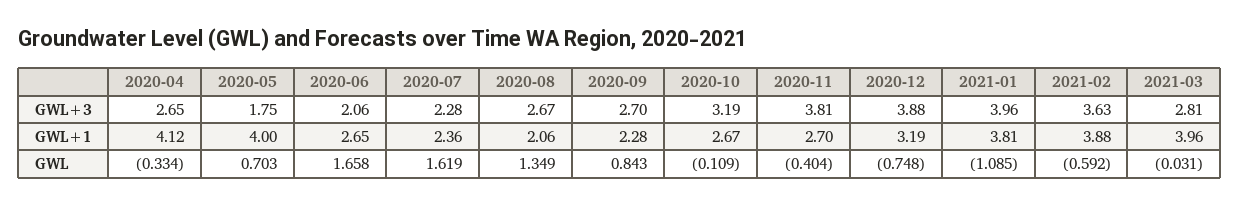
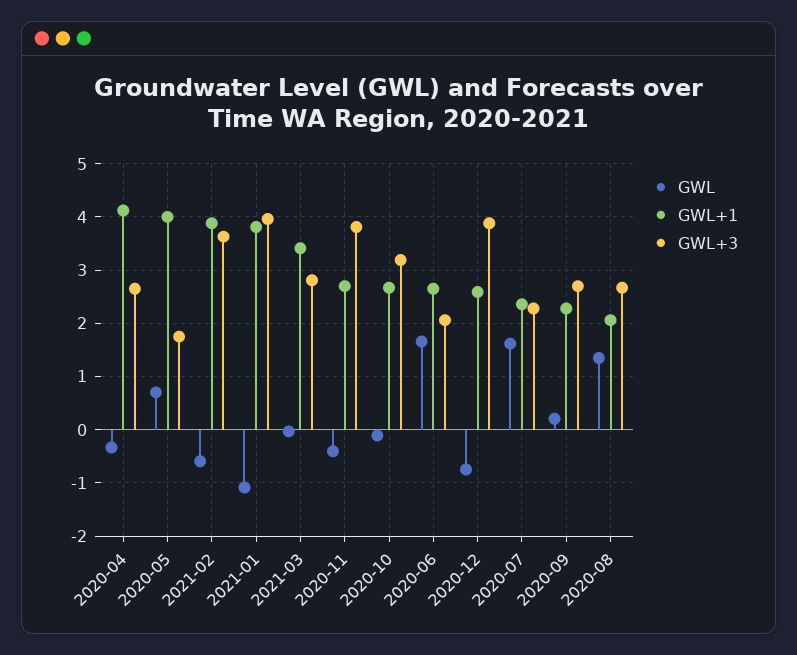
  {
    "GWL+3": {
      "2020-04": 2.65,
      "2020-05": 1.75,
      "2020-06": 2.06,
      "2020-07": 2.28,
      "2020-08": 2.67,
      "2020-09": 2.7,
      "2020-10": 3.19,
      "2020-11": 3.81,
      "2020-12": 3.88,
      "2021-01": 3.96,
      "2021-02": 3.63,
      "2021-03": 2.81
    },
    "GWL+1": {
      "2020-04": 4.12,
      "2020-05": 4,
      "2020-06": 2.65,
      "2020-07": 2.36,
      "2020-08": 2.06,
      "2020-09": 2.28,
      "2020-10": 2.67,
      "2020-11": 2.7,
-     "2020-12": 3.19,
+     "2020-12": 2.6,
      "2021-01": 3.81,
      "2021-02": 3.88,
-     "2021-03": 3.96
+     "2021-03": 3.4
    },
    "GWL": {
      "2020-04": -0.334,
      "2020-05": 0.703,
      "2020-06": 1.658,
      "2020-07": 1.619,
      "2020-08": 1.349,
-     "2020-09": 0.843,
+     "2020-09": 0.2,
      "2020-10": -0.109,
      "2020-11": -0.404,
      "2020-12": -0.748,
      "2021-01": -1.085,
      "2021-02": -0.592,
      "2021-03": -0.031
    }
  }

